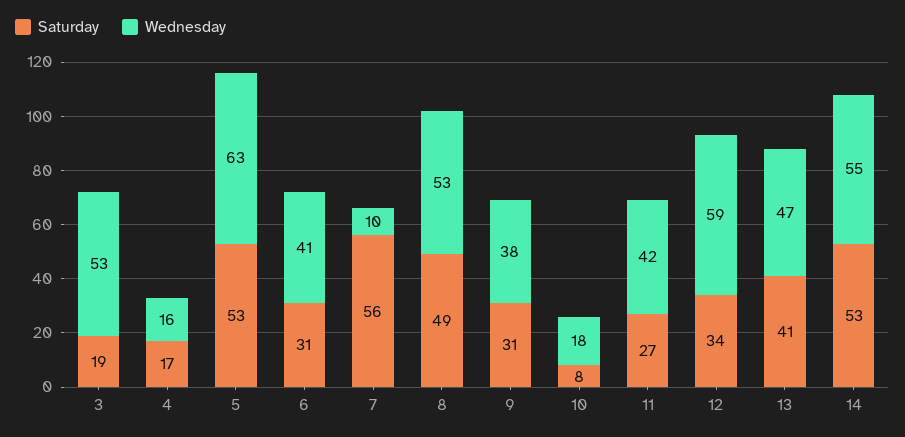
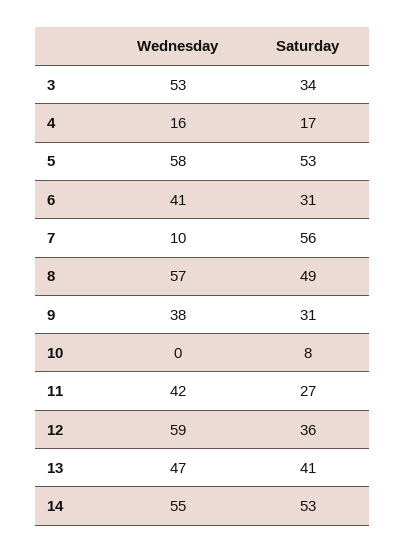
  {
    "Saturday": {
-     "3": 19,
+     "3": 34,
      "4": 17,
      "5": 53,
      "6": 31,
      "7": 56,
      "8": 49,
      "9": 31,
      "10": 8,
      "11": 27,
-     "12": 34,
+     "12": 36,
      "13": 41,
      "14": 53
    },
    "Wednesday": {
      "3": 53,
      "4": 16,
-     "5": 63,
+     "5": 58,
      "6": 41,
      "7": 10,
-     "8": 53,
+     "8": 57,
      "9": 38,
-     "10": 18,
+     "10": 0,
      "11": 42,
      "12": 59,
      "13": 47,
      "14": 55
    }
  }

